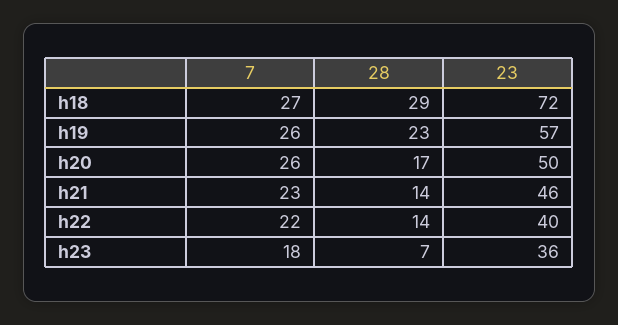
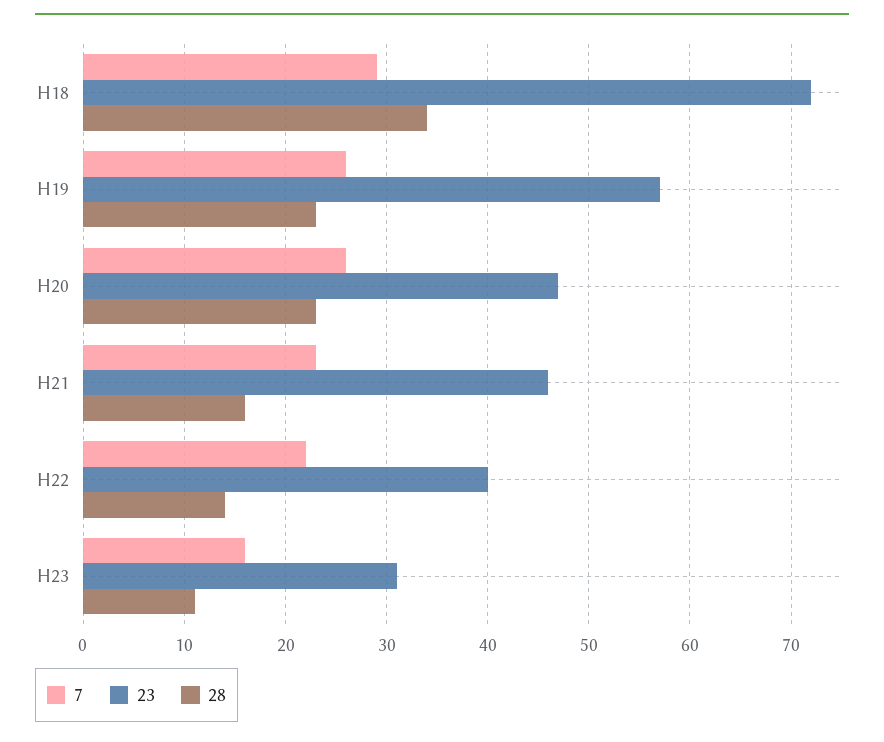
  {
    "7": {
-     "h18": 27,
+     "h18": 29,
      "h19": 26,
      "h20": 26,
      "h21": 23,
      "h22": 22,
-     "h23": 18
+     "h23": 16
    },
    "28": {
-     "h18": 29,
+     "h18": 34,
      "h19": 23,
-     "h20": 17,
+     "h20": 23,
-     "h21": 14,
+     "h21": 16,
      "h22": 14,
-     "h23": 7
+     "h23": 11
    },
    "23": {
      "h18": 72,
      "h19": 57,
-     "h20": 50,
+     "h20": 47,
      "h21": 46,
      "h22": 40,
-     "h23": 36
+     "h23": 31
    }
  }

